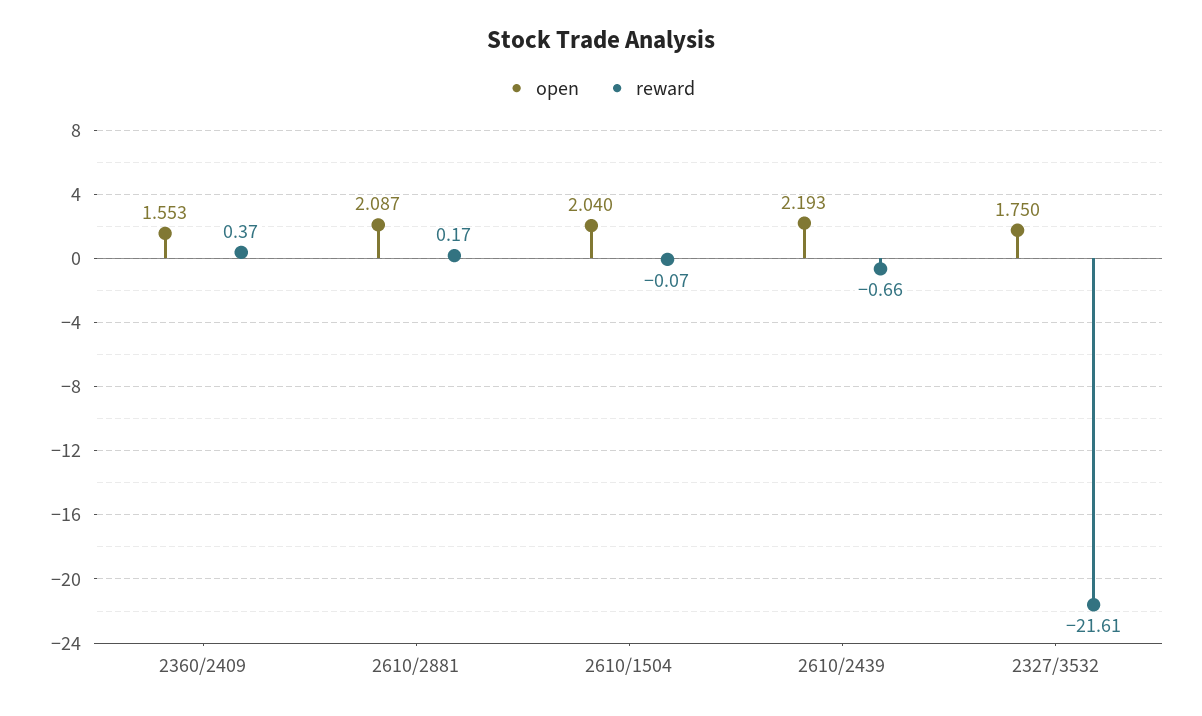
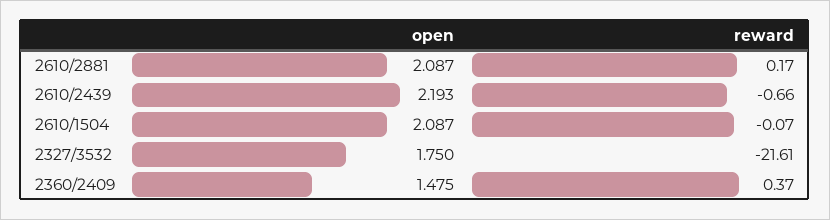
  {
    "open": {
-     "2360/2409": 1.553,
+     "2360/2409": 1.475,
      "2610/2881": 2.087,
-     "2610/1504": 2.04,
+     "2610/1504": 2.087,
      "2610/2439": 2.193,
      "2327/3532": 1.75
    },
    "reward": {
      "2360/2409": 0.37,
      "2610/2881": 0.17,
      "2610/1504": -0.07,
      "2610/2439": -0.66,
      "2327/3532": -21.61
    }
  }

